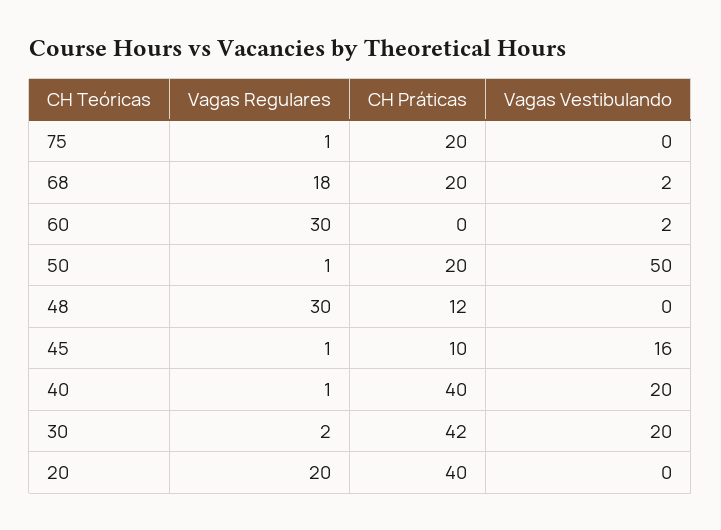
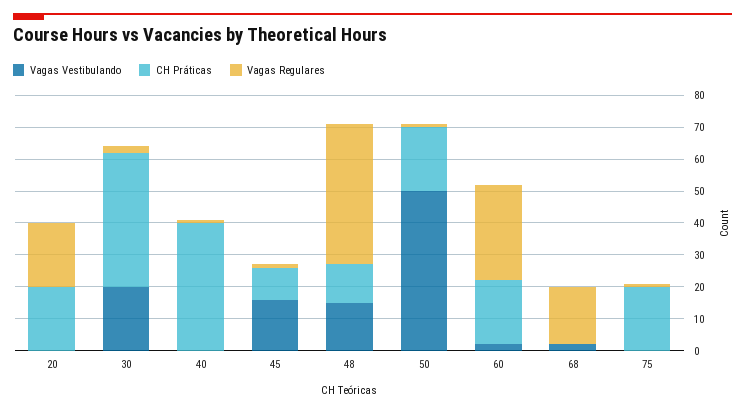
  {
    "Vagas Regulares": {
      "75": 1,
      "68": 18,
      "60": 30,
      "50": 1,
-     "48": 30,
+     "48": 45,
      "45": 1,
      "40": 1,
      "30": 2,
      "20": 20
    },
    "CH Práticas": {
      "75": 20,
-     "68": 20,
+     "68": 0,
-     "60": 0,
+     "60": 20,
      "50": 20,
      "48": 12,
      "45": 10,
      "40": 40,
      "30": 42,
-     "20": 40
+     "20": 20
    },
    "Vagas Vestibulando": {
      "75": 0,
      "68": 2,
      "60": 2,
      "50": 50,
-     "48": 0,
+     "48": 15,
      "45": 16,
-     "40": 20,
+     "40": 0,
      "30": 20,
      "20": 0
    }
  }

